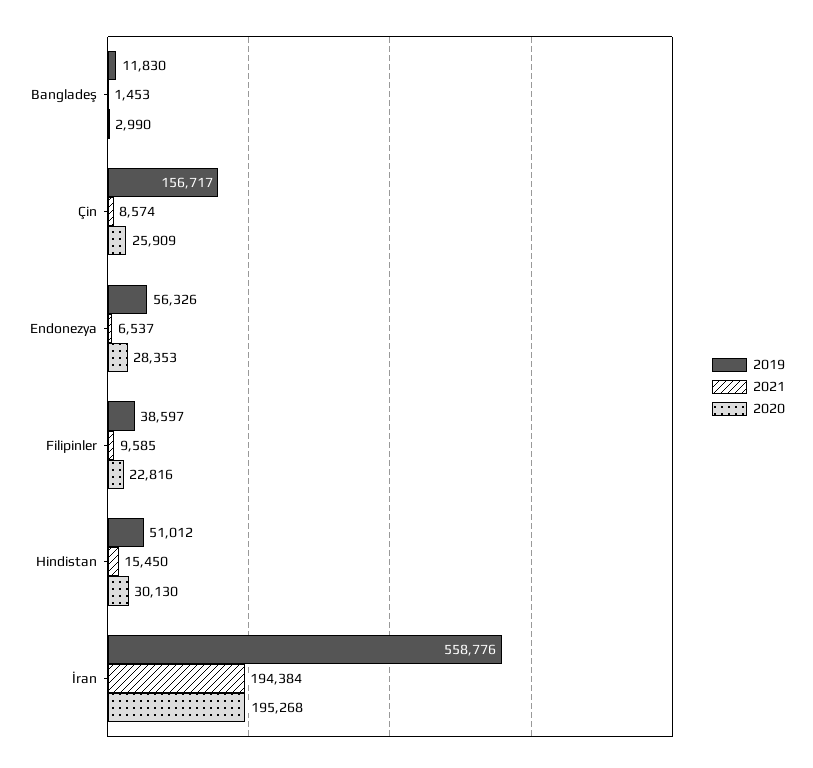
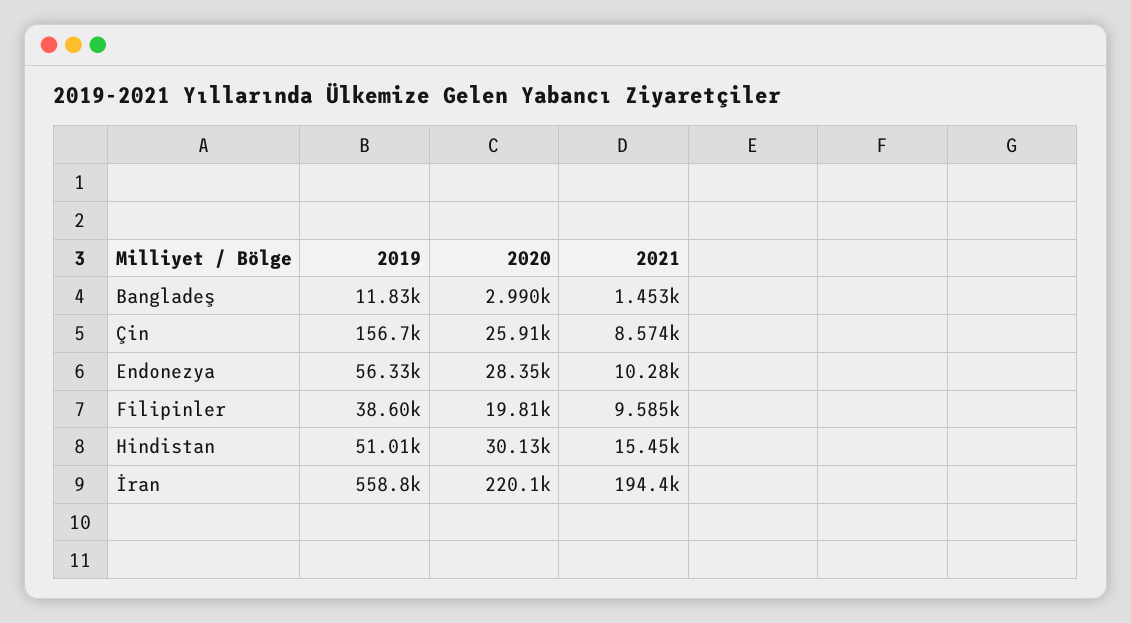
  {
    "2019": {
      "Bangladeş": 11830,
      "Çin": 156717,
      "Endonezya": 56326,
      "Filipinler": 38597,
      "Hindistan": 51012,
      "İran": 558776
    },
    "2021": {
      "Bangladeş": 1453,
      "Çin": 8574,
-     "Endonezya": 6537,
+     "Endonezya": 10280,
      "Filipinler": 9585,
      "Hindistan": 15450,
      "İran": 194384
    },
    "2020": {
      "Bangladeş": 2990,
      "Çin": 25909,
      "Endonezya": 28353,
-     "Filipinler": 22816,
+     "Filipinler": 19810,
      "Hindistan": 30130,
-     "İran": 195268
+     "İran": 220100
    }
  }

